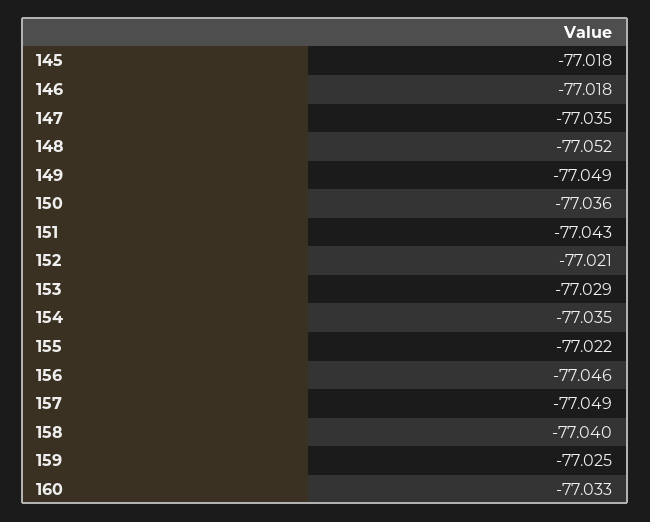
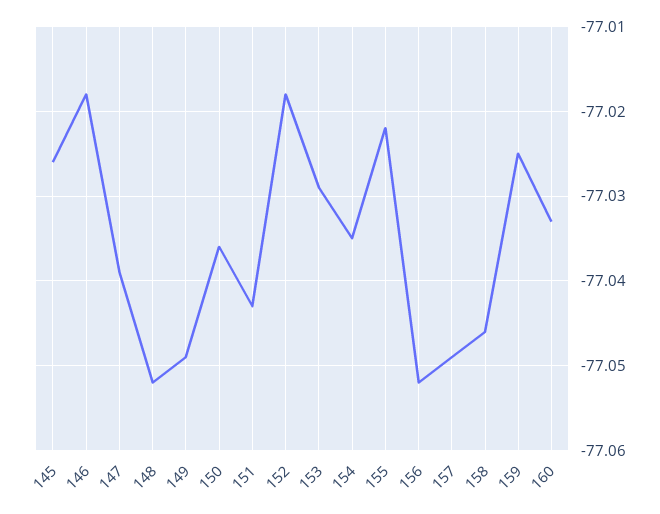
  {
-   "145": -77.018,
+   "145": -77.026,
    "146": -77.018,
-   "147": -77.035,
+   "147": -77.039,
    "148": -77.052,
    "149": -77.049,
    "150": -77.036,
    "151": -77.043,
-   "152": -77.021,
+   "152": -77.018,
    "153": -77.029,
    "154": -77.035,
    "155": -77.022,
-   "156": -77.046,
+   "156": -77.052,
    "157": -77.049,
-   "158": -77.04,
+   "158": -77.046,
    "159": -77.025,
    "160": -77.033
  }

